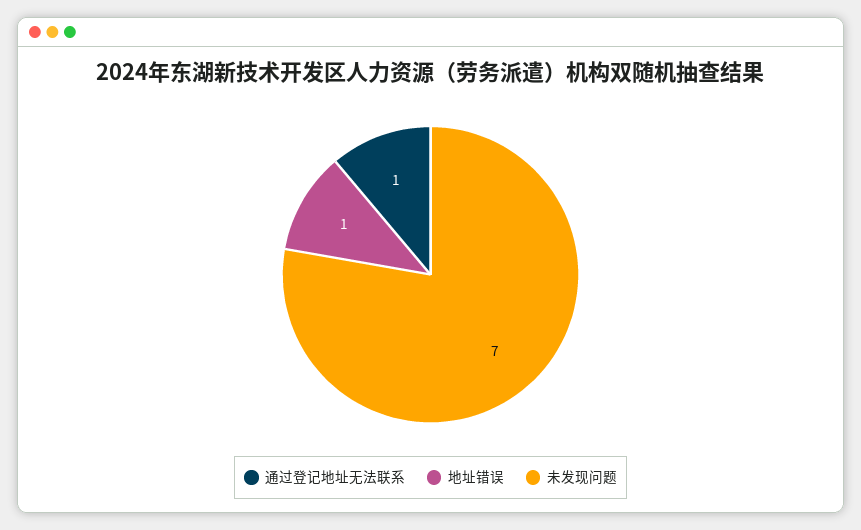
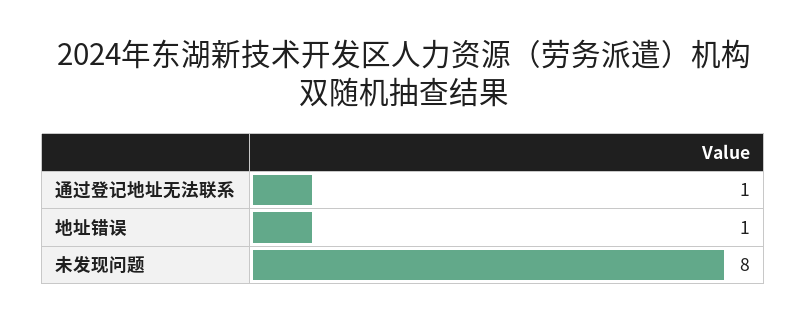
  {
    "通过登记地址无法联系": 1,
    "地址错误": 1,
-   "未发现问题": 7
+   "未发现问题": 8
  }

